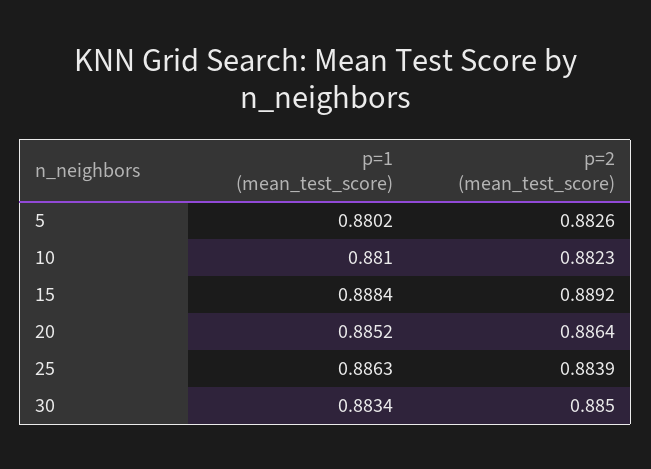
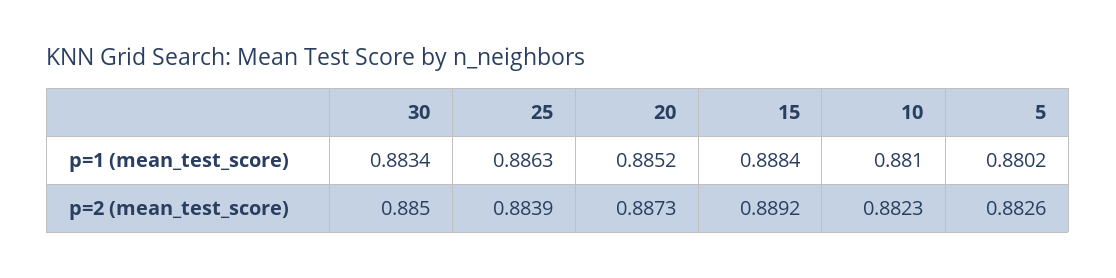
  {
    "p=1 (mean_test_score)": {
      "5": 0.8802,
      "10": 0.881,
      "15": 0.8884,
      "20": 0.8852,
      "25": 0.8863,
      "30": 0.8834
    },
    "p=2 (mean_test_score)": {
      "5": 0.8826,
      "10": 0.8823,
      "15": 0.8892,
-     "20": 0.8864,
+     "20": 0.8873,
      "25": 0.8839,
      "30": 0.885
    }
  }

